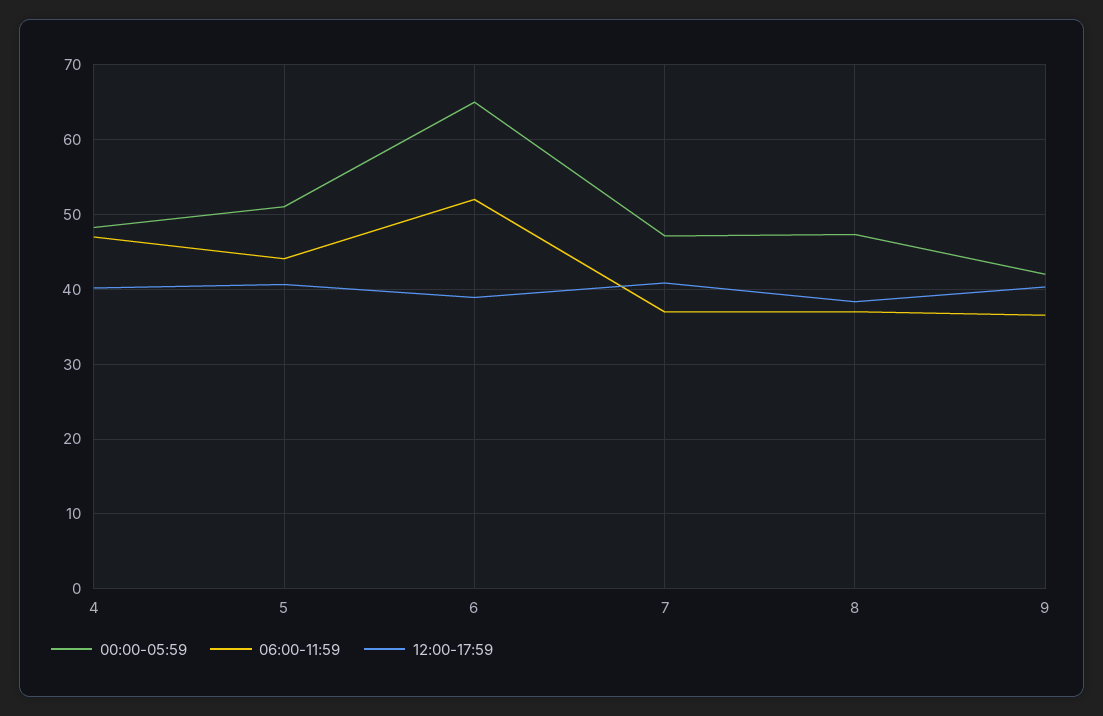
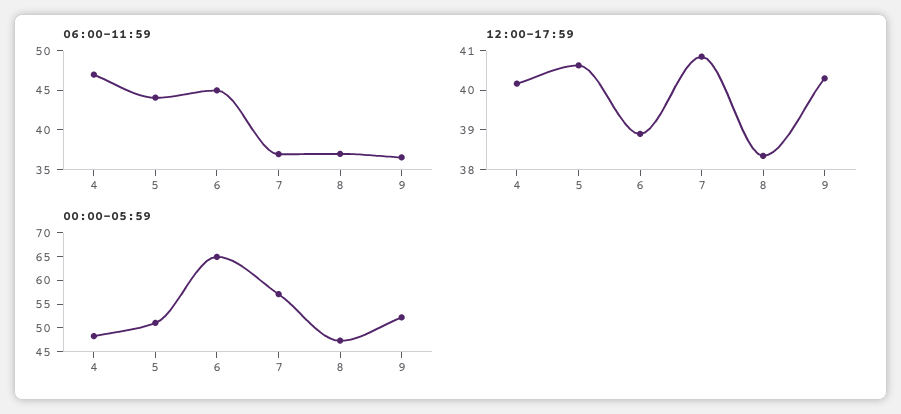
  {
    "00:00-05:59": {
      "4": 48,
      "5": 51,
      "6": 65,
-     "7": 47,
+     "7": 57.5,
      "8": 47,
-     "9": 42
+     "9": 52.5
    },
    "06:00-11:59": {
      "4": 47,
      "5": 44,
-     "6": 52,
+     "6": 45,
      "7": 37,
      "8": 37,
      "9": 37
    },
    "12:00-17:59": {
      "4": 40.25,
      "5": 40.75,
      "6": 39,
      "7": 40.75,
      "8": 38.25,
      "9": 40.25
    }
  }

